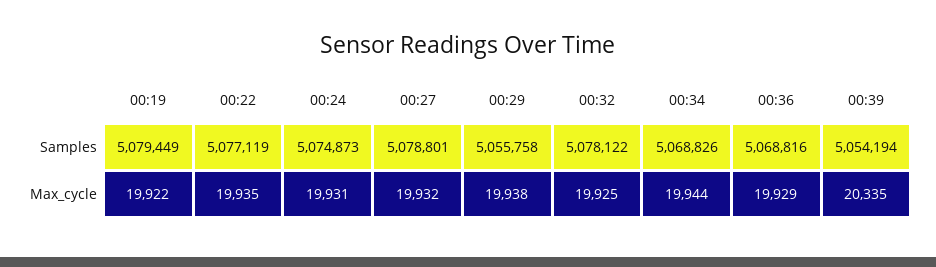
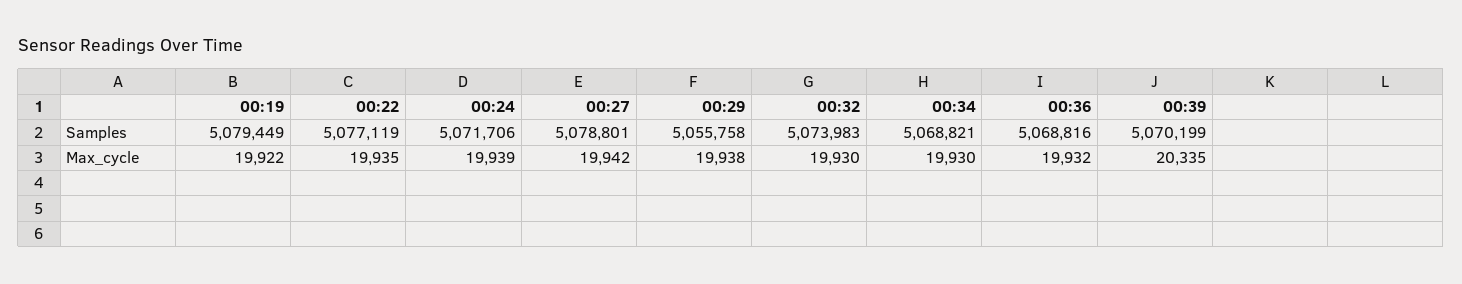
  {
    "00:19": {
      "Samples": 5079449,
      "Max_cycle": 19922
    },
    "00:22": {
      "Samples": 5077119,
      "Max_cycle": 19935
    },
    "00:24": {
-     "Samples": 5074873,
+     "Samples": 5071706,
-     "Max_cycle": 19931
+     "Max_cycle": 19939
    },
    "00:27": {
      "Samples": 5078801,
-     "Max_cycle": 19932
+     "Max_cycle": 19942
    },
    "00:29": {
      "Samples": 5055758,
      "Max_cycle": 19938
    },
    "00:32": {
-     "Samples": 5078122,
+     "Samples": 5073983,
-     "Max_cycle": 19925
+     "Max_cycle": 19930
    },
    "00:34": {
-     "Samples": 5068826,
+     "Samples": 5068821,
-     "Max_cycle": 19944
+     "Max_cycle": 19930
    },
    "00:36": {
      "Samples": 5068816,
-     "Max_cycle": 19929
+     "Max_cycle": 19932
    },
    "00:39": {
-     "Samples": 5054194,
+     "Samples": 5070199,
      "Max_cycle": 20335
    }
  }

